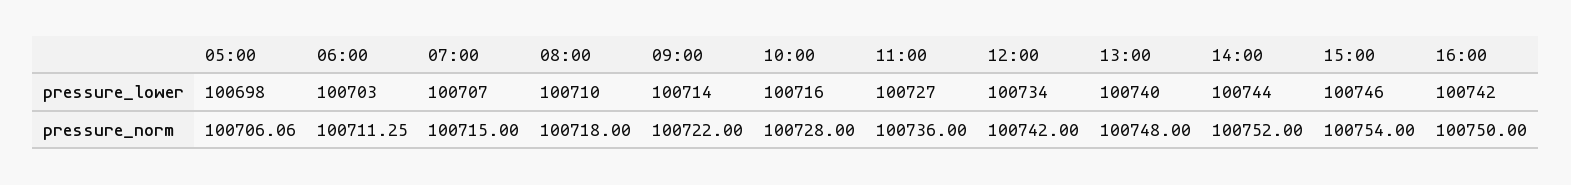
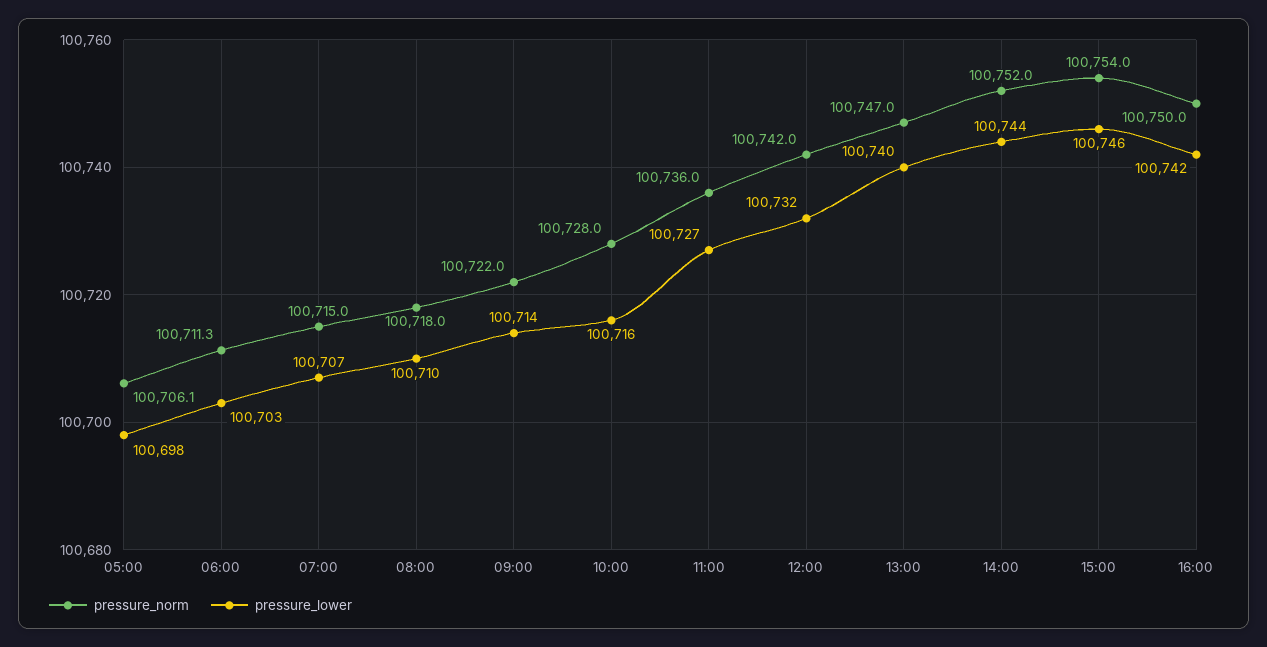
  {
    "pressure_lower": {
      "05:00": 100698,
      "06:00": 100703,
      "07:00": 100707,
      "08:00": 100710,
      "09:00": 100714,
      "10:00": 100716,
      "11:00": 100727,
-     "12:00": 100734,
+     "12:00": 100732,
      "13:00": 100740,
      "14:00": 100744,
      "15:00": 100746,
      "16:00": 100742
    },
    "pressure_norm": {
      "05:00": 100706.06,
      "06:00": 100711.25,
      "07:00": 100715,
      "08:00": 100718,
      "09:00": 100722,
      "10:00": 100728,
      "11:00": 100736,
      "12:00": 100742,
-     "13:00": 100748,
+     "13:00": 100747,
      "14:00": 100752,
      "15:00": 100754,
      "16:00": 100750
    }
  }

